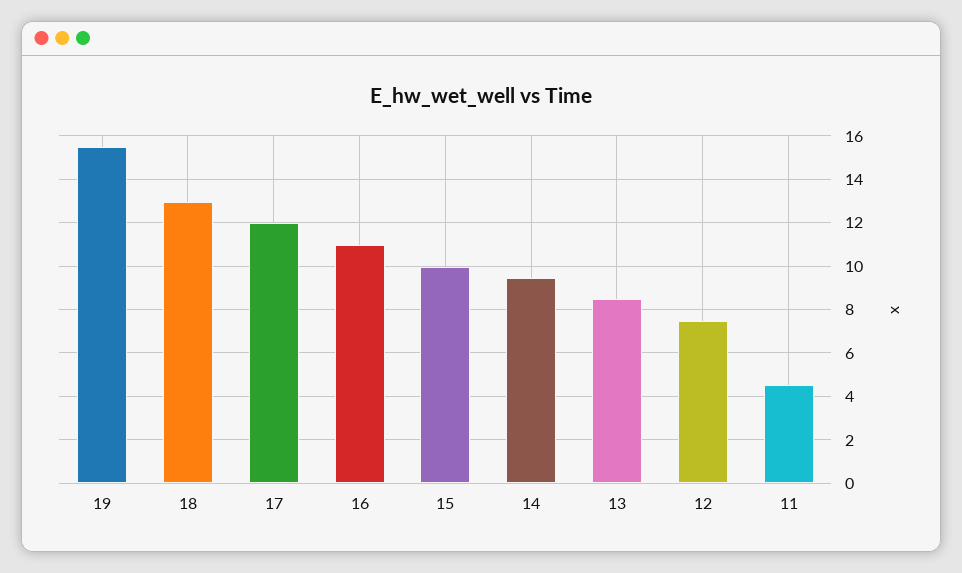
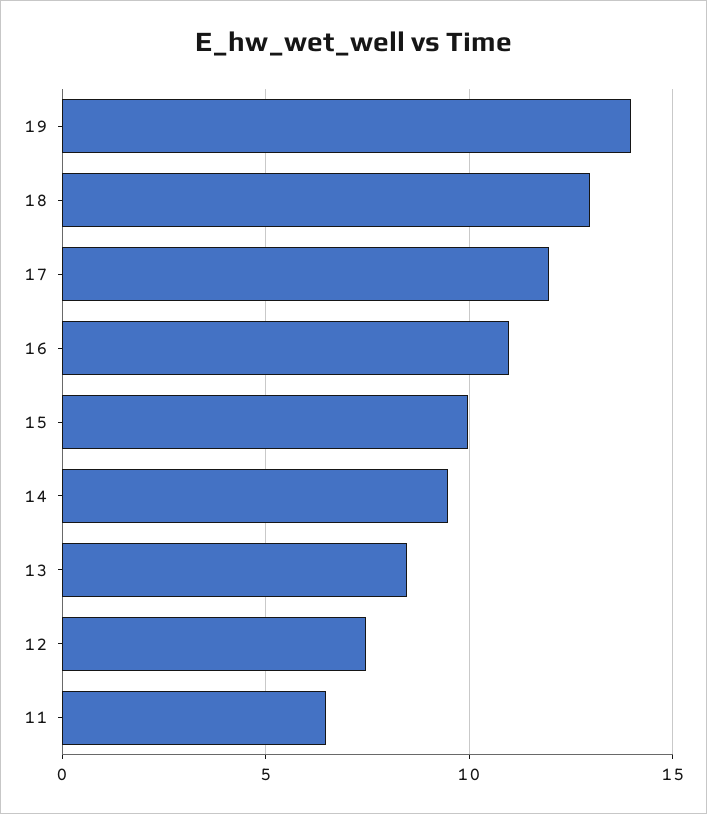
  {
-   "19": 15.5,
+   "19": 14,
    "18": 13,
    "17": 12,
    "16": 11,
    "15": 10,
    "14": 9.5,
    "13": 8.5,
    "12": 7.5,
-   "11": 4.5
+   "11": 6.5
  }

